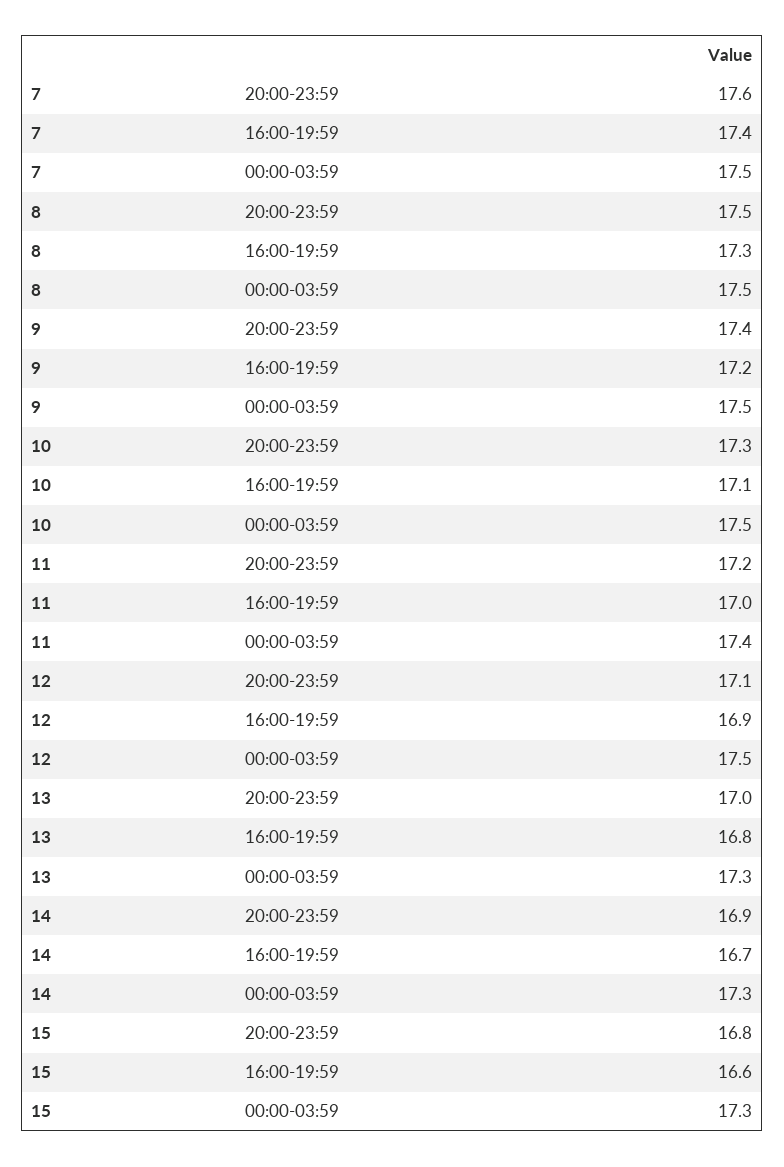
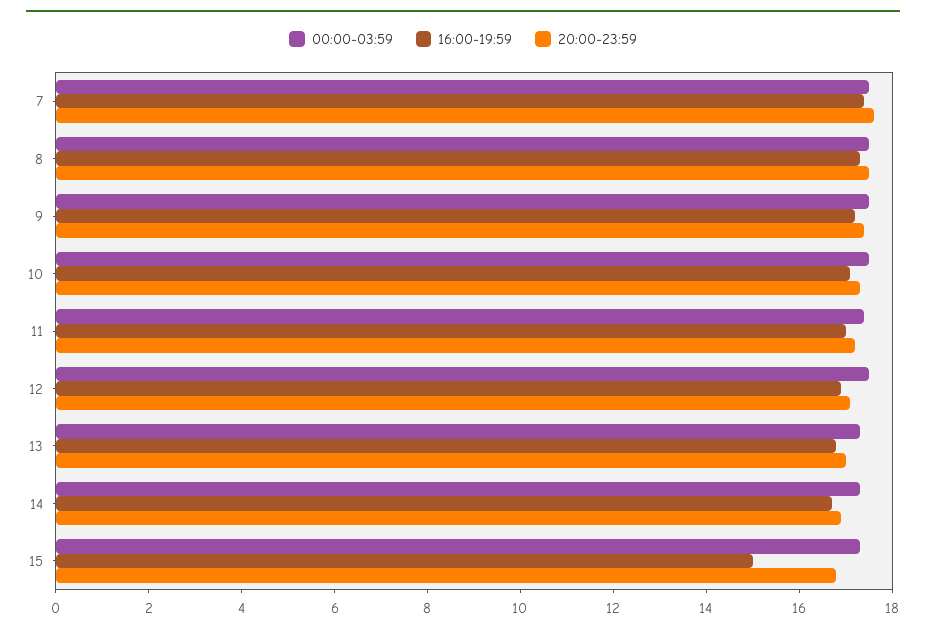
  {
    "20:00-23:59": {
      "7": 17.6,
      "8": 17.5,
      "9": 17.4,
      "10": 17.3,
      "11": 17.2,
      "12": 17.1,
      "13": 17,
      "14": 16.9,
      "15": 16.8
    },
    "16:00-19:59": {
      "7": 17.4,
      "8": 17.3,
      "9": 17.2,
      "10": 17.1,
      "11": 17,
      "12": 16.9,
      "13": 16.8,
      "14": 16.7,
-     "15": 16.6
+     "15": 15
    },
    "00:00-03:59": {
      "7": 17.5,
      "8": 17.5,
      "9": 17.5,
      "10": 17.5,
      "11": 17.4,
      "12": 17.5,
      "13": 17.3,
      "14": 17.3,
      "15": 17.3
    }
  }

